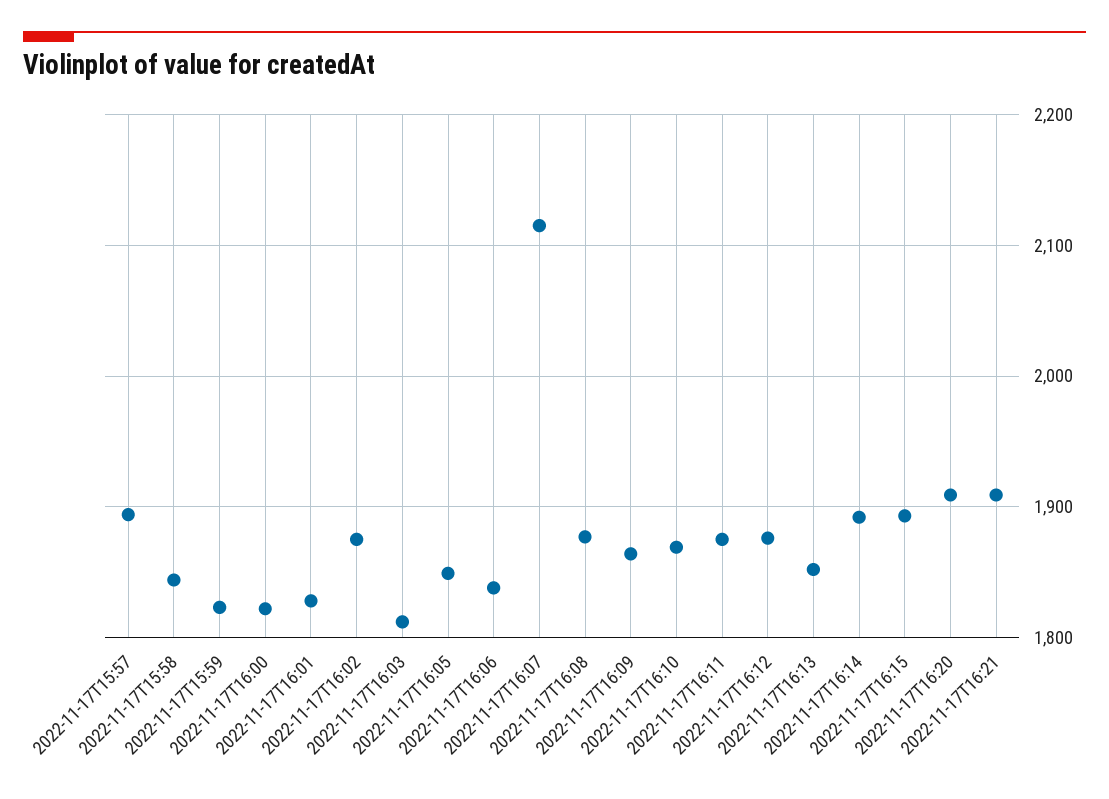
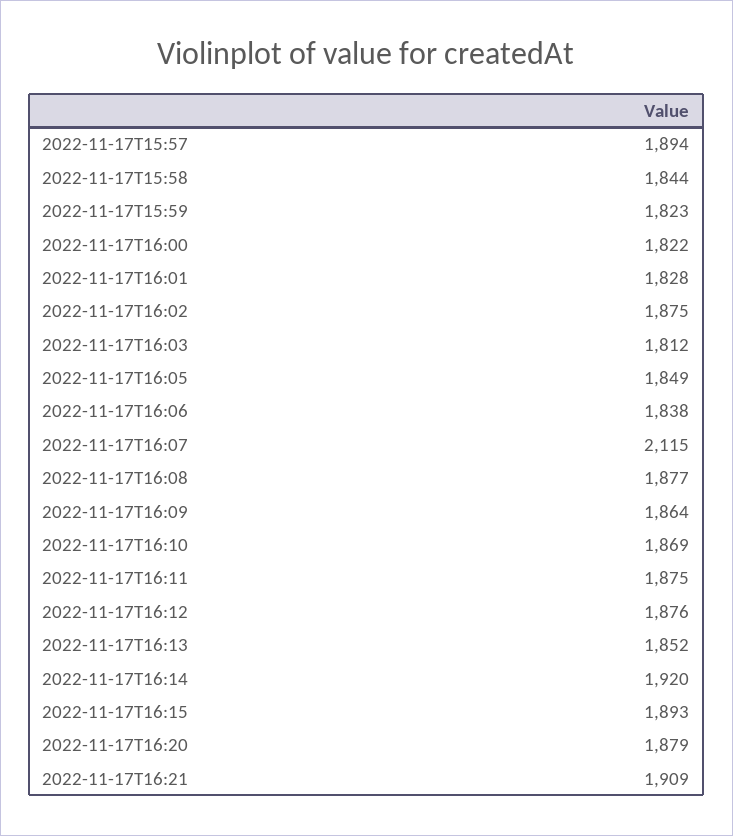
  {
    "2022-11-17T15:57": 1894,
    "2022-11-17T15:58": 1844,
    "2022-11-17T15:59": 1823,
    "2022-11-17T16:00": 1822,
    "2022-11-17T16:01": 1828,
    "2022-11-17T16:02": 1875,
    "2022-11-17T16:03": 1812,
    "2022-11-17T16:05": 1849,
    "2022-11-17T16:06": 1838,
    "2022-11-17T16:07": 2115,
    "2022-11-17T16:08": 1877,
    "2022-11-17T16:09": 1864,
    "2022-11-17T16:10": 1869,
    "2022-11-17T16:11": 1875,
    "2022-11-17T16:12": 1876,
    "2022-11-17T16:13": 1852,
-   "2022-11-17T16:14": 1890,
+   "2022-11-17T16:14": 1920,
    "2022-11-17T16:15": 1893,
-   "2022-11-17T16:20": 1910,
+   "2022-11-17T16:20": 1879,
    "2022-11-17T16:21": 1909
  }

